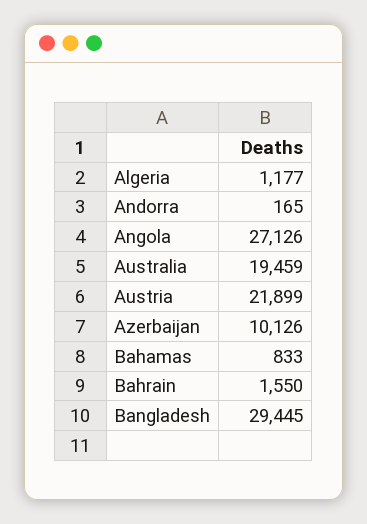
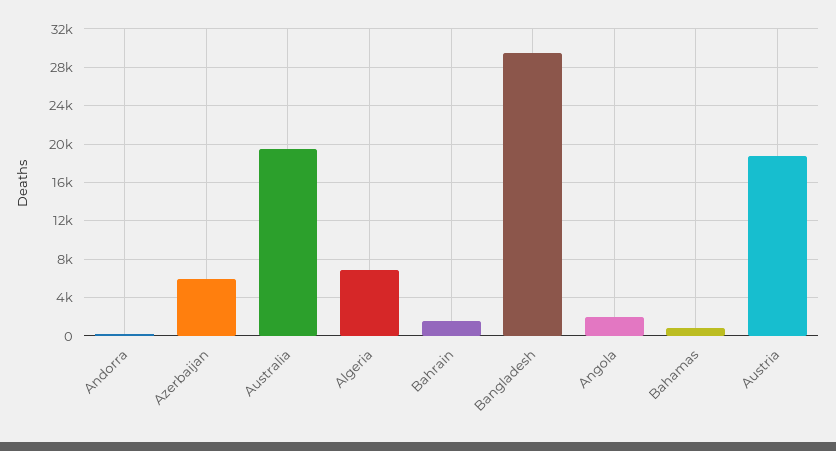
  {
-   "Algeria": 1177,
+   "Algeria": 7000,
    "Andorra": 165,
-   "Angola": 27126,
+   "Angola": 2000,
    "Australia": 19459,
-   "Austria": 21899,
+   "Austria": 19000,
-   "Azerbaijan": 10126,
+   "Azerbaijan": 6000,
    "Bahamas": 833,
    "Bahrain": 1550,
    "Bangladesh": 29445
  }

